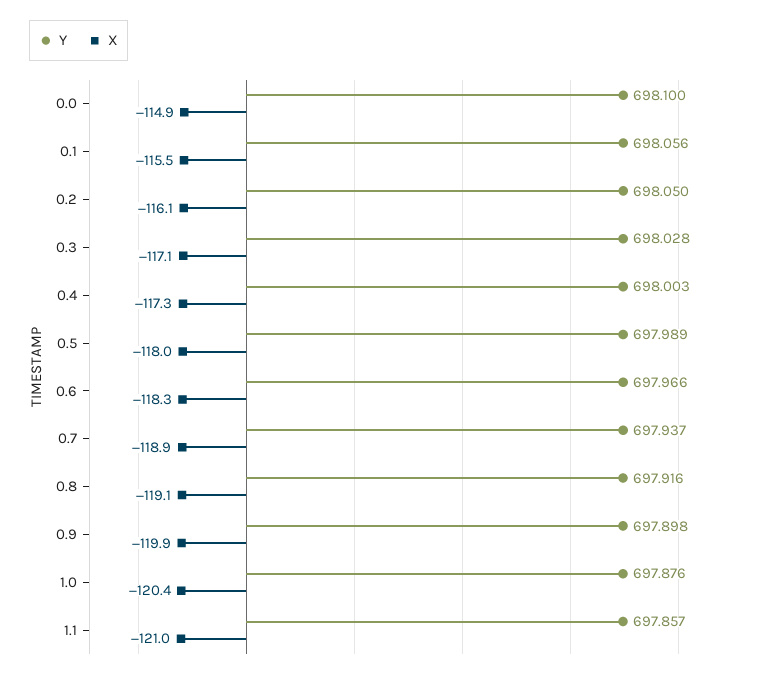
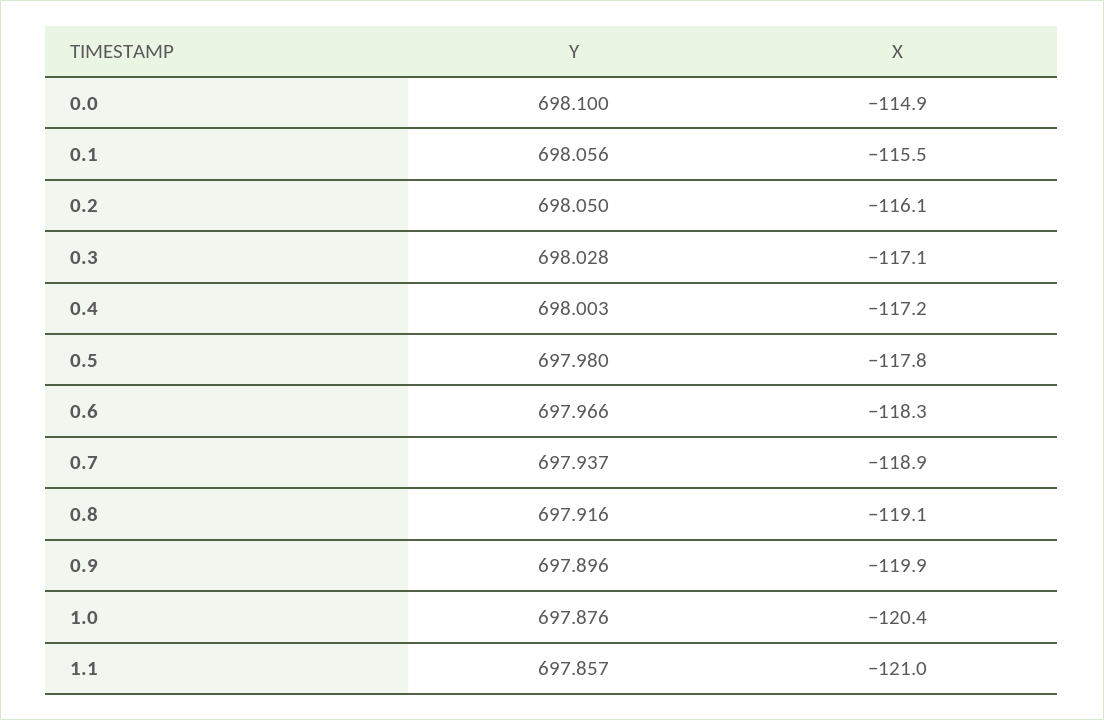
  {
    "Y": {
      "0.0": 698.1,
      "0.1": 698.056,
      "0.2": 698.05,
      "0.3": 698.028,
      "0.4": 698.003,
-     "0.5": 697.989,
+     "0.5": 697.98,
      "0.6": 697.966,
      "0.7": 697.937,
      "0.8": 697.916,
-     "0.9": 697.898,
+     "0.9": 697.896,
      "1.0": 697.876,
      "1.1": 697.857
    },
    "X": {
      "0.0": -114.9,
      "0.1": -115.5,
      "0.2": -116.1,
      "0.3": -117.1,
-     "0.4": -117.3,
+     "0.4": -117.2,
-     "0.5": -118,
+     "0.5": -117.8,
      "0.6": -118.3,
      "0.7": -118.9,
      "0.8": -119.1,
      "0.9": -119.9,
      "1.0": -120.4,
      "1.1": -121
    }
  }

